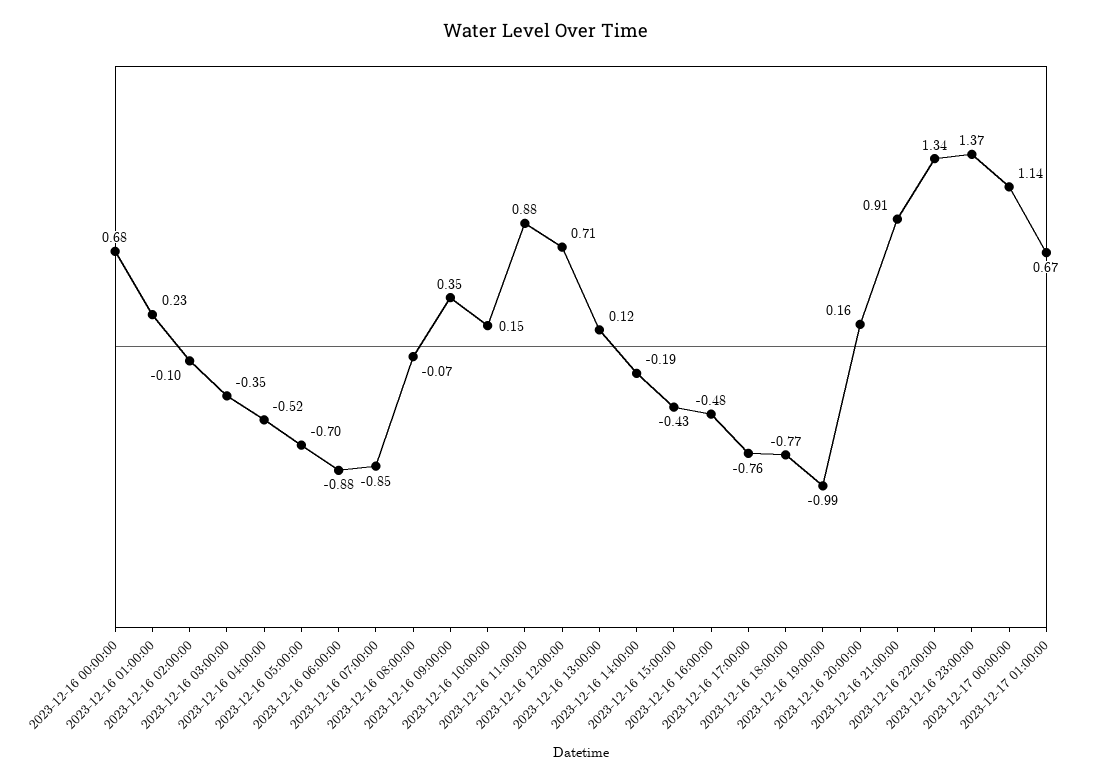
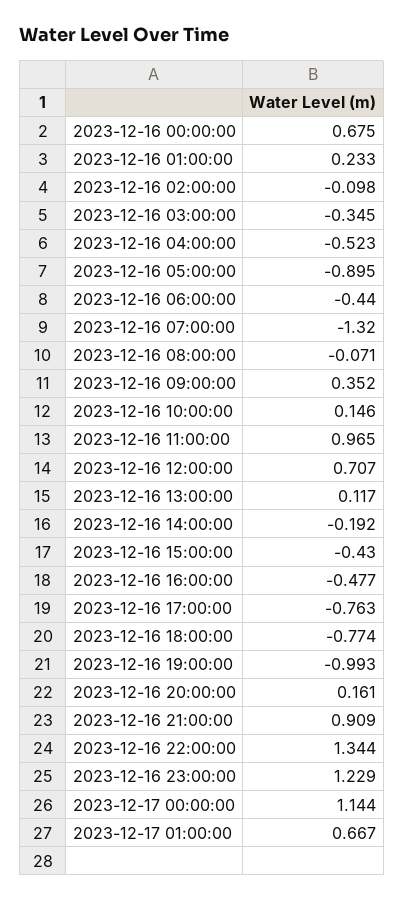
  {
    "2023-12-16 00:00:00": 0.675,
    "2023-12-16 01:00:00": 0.233,
    "2023-12-16 02:00:00": -0.098,
    "2023-12-16 03:00:00": -0.345,
    "2023-12-16 04:00:00": -0.523,
-   "2023-12-16 05:00:00": -0.7,
+   "2023-12-16 05:00:00": -0.895,
-   "2023-12-16 06:00:00": -0.88,
+   "2023-12-16 06:00:00": -0.44,
-   "2023-12-16 07:00:00": -0.85,
+   "2023-12-16 07:00:00": -1.32,
    "2023-12-16 08:00:00": -0.071,
    "2023-12-16 09:00:00": 0.352,
    "2023-12-16 10:00:00": 0.146,
-   "2023-12-16 11:00:00": 0.88,
+   "2023-12-16 11:00:00": 0.965,
    "2023-12-16 12:00:00": 0.707,
    "2023-12-16 13:00:00": 0.117,
    "2023-12-16 14:00:00": -0.192,
    "2023-12-16 15:00:00": -0.43,
    "2023-12-16 16:00:00": -0.477,
    "2023-12-16 17:00:00": -0.763,
    "2023-12-16 18:00:00": -0.774,
    "2023-12-16 19:00:00": -0.993,
    "2023-12-16 20:00:00": 0.161,
    "2023-12-16 21:00:00": 0.909,
    "2023-12-16 22:00:00": 1.344,
-   "2023-12-16 23:00:00": 1.37,
+   "2023-12-16 23:00:00": 1.229,
    "2023-12-17 00:00:00": 1.144,
    "2023-12-17 01:00:00": 0.667
  }

